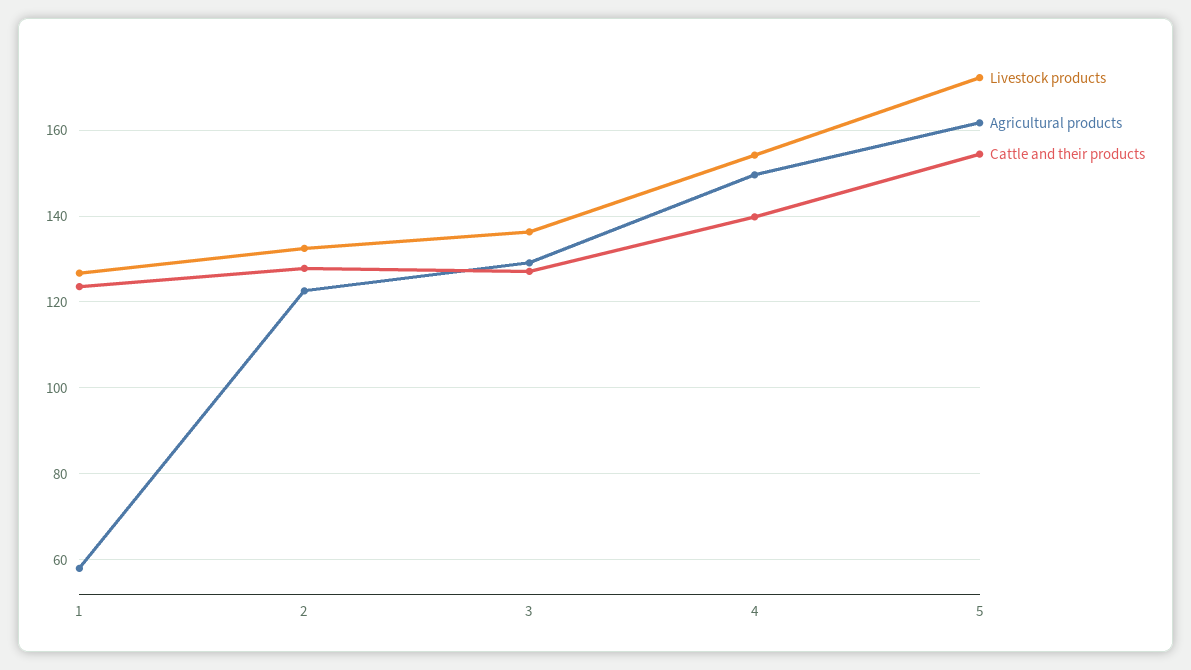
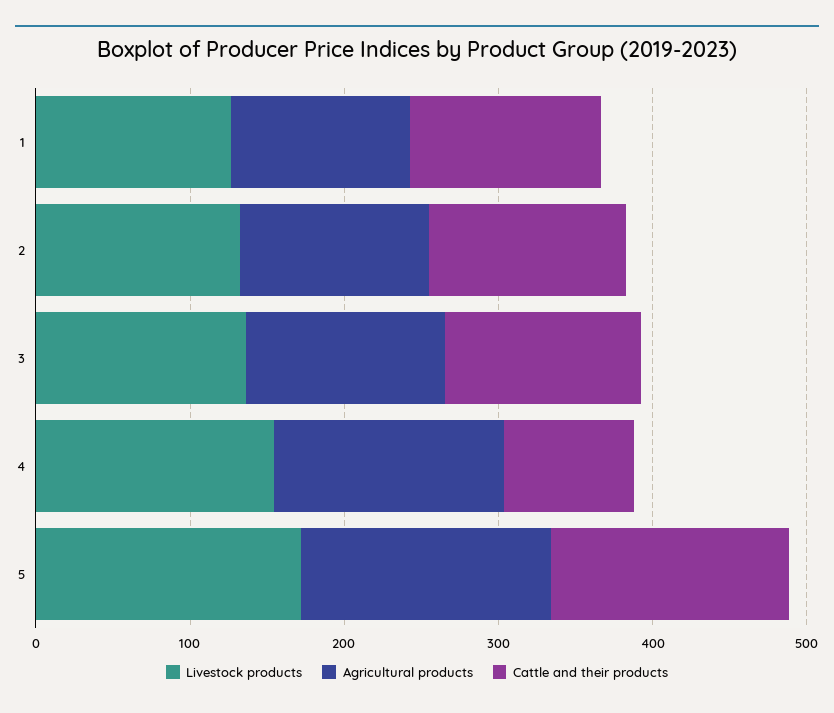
  {
    "Livestock products": {
      "1": 126,
      "2": 132,
      "3": 136,
      "4": 154,
      "5": 172
    },
    "Agricultural products": {
-     "1": 58,
+     "1": 120,
      "2": 122,
      "3": 130,
      "4": 150,
      "5": 162
    },
    "Cattle and their products": {
      "1": 124,
      "2": 128,
      "3": 128,
-     "4": 140,
+     "4": 80,
      "5": 154
    }
  }

